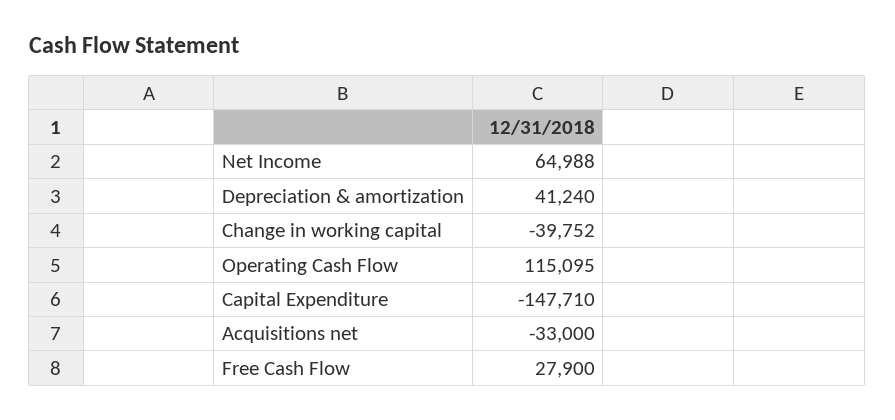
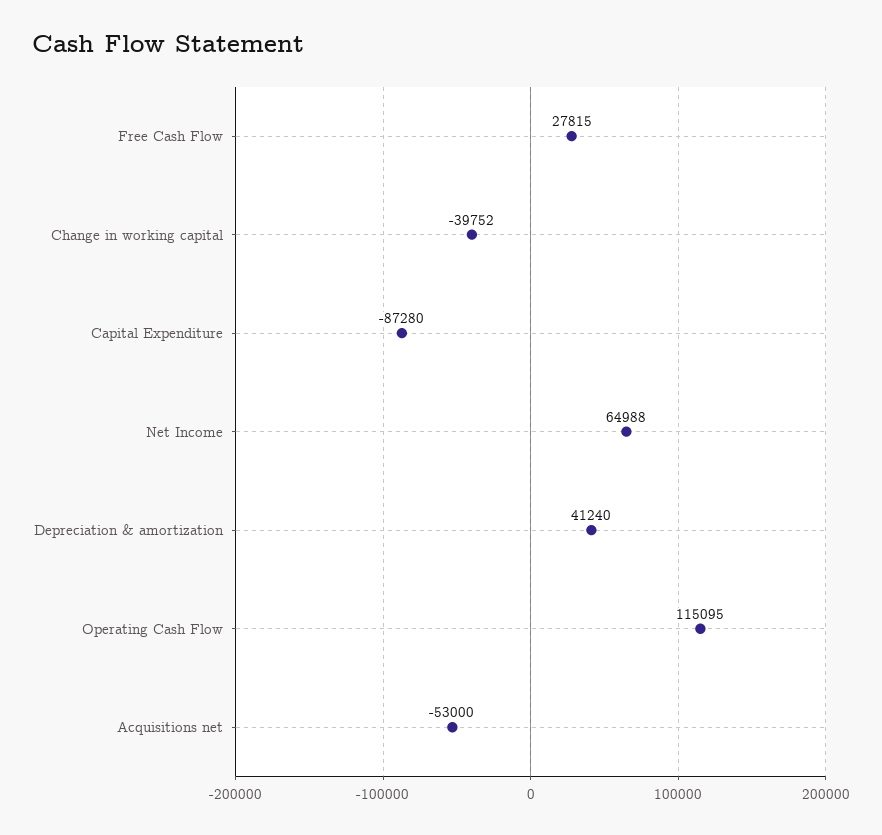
  {
    "Net Income": 64988,
    "Depreciation & amortization": 41240,
    "Change in working capital": -39752,
    "Operating Cash Flow": 115095,
-   "Capital Expenditure": -147710,
+   "Capital Expenditure": -87280,
-   "Acquisitions net": -33000,
+   "Acquisitions net": -53000,
-   "Free Cash Flow": 27900
+   "Free Cash Flow": 27815
  }

